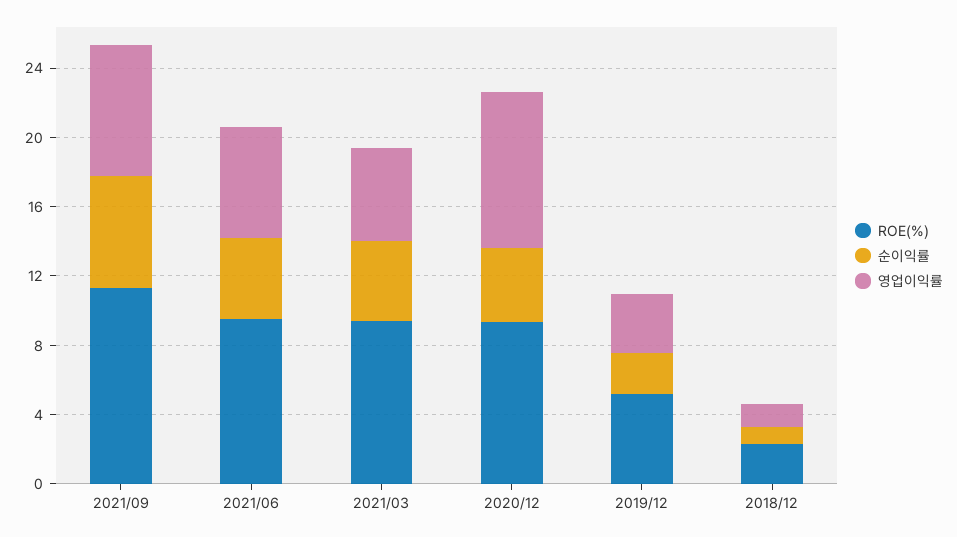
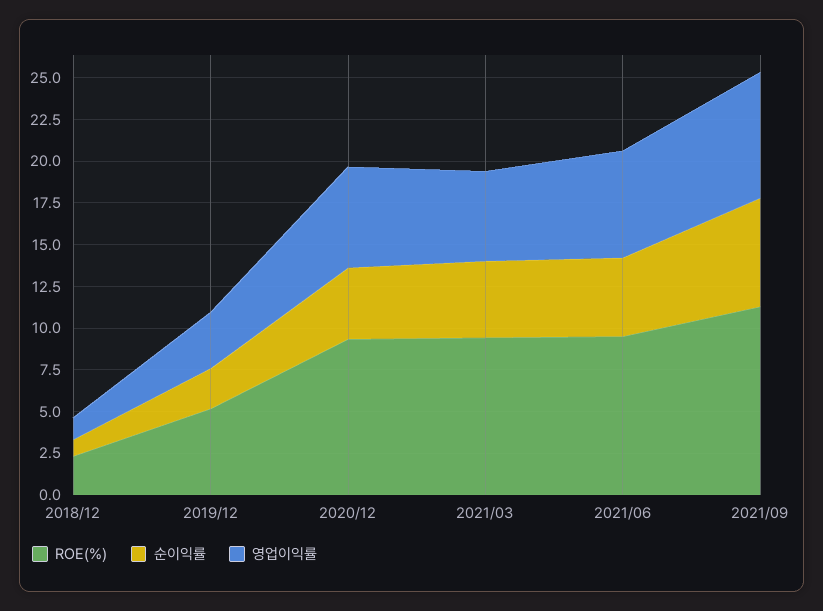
  {
    "ROE(%)": {
      "2021/09": 11.5,
      "2021/06": 9.5,
      "2021/03": 9.5,
      "2020/12": 9.5,
      "2019/12": 5,
      "2018/12": 2.5
    },
    "순이익률": {
      "2021/09": 6.5,
      "2021/06": 4.5,
      "2021/03": 4.5,
      "2020/12": 4.5,
      "2019/12": 2.5,
      "2018/12": 1
    },
    "영업이익률": {
      "2021/09": 7.5,
      "2021/06": 6.5,
      "2021/03": 5.5,
-     "2020/12": 9,
+     "2020/12": 6,
      "2019/12": 3.5,
      "2018/12": 1.5
    }
  }

